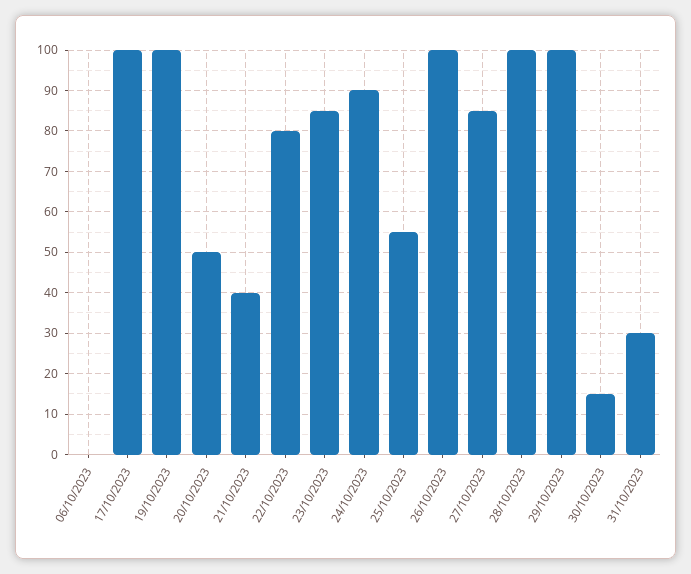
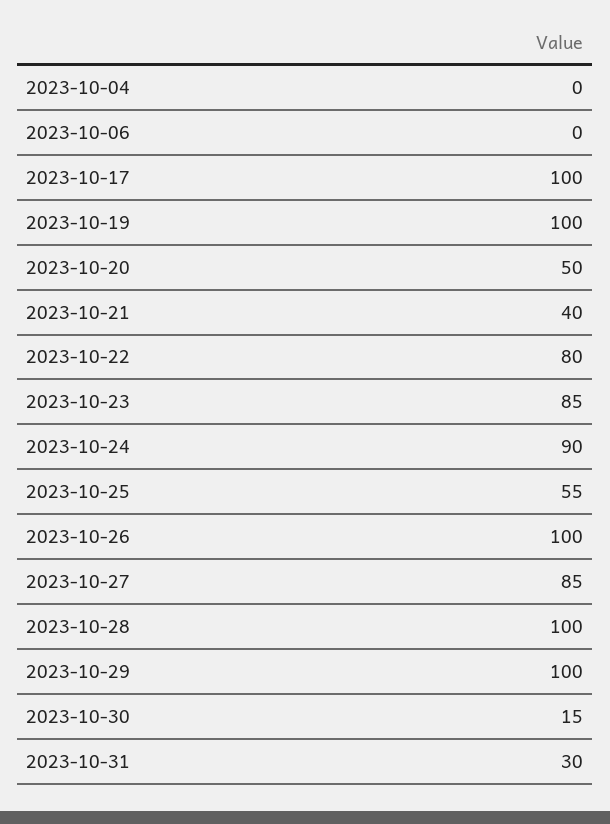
  {
    "06/10/2023": 0,
    "17/10/2023": 100,
    "19/10/2023": 100,
    "20/10/2023": 50,
    "21/10/2023": 40,
    "22/10/2023": 80,
    "23/10/2023": 85,
    "24/10/2023": 90,
    "25/10/2023": 55,
    "26/10/2023": 100,
    "27/10/2023": 85,
    "28/10/2023": 100,
    "29/10/2023": 100,
    "30/10/2023": 15,
-   "31/10/2023": 30
+   "31/10/2023": 30,
+   "2023-10-04": 0
  }

